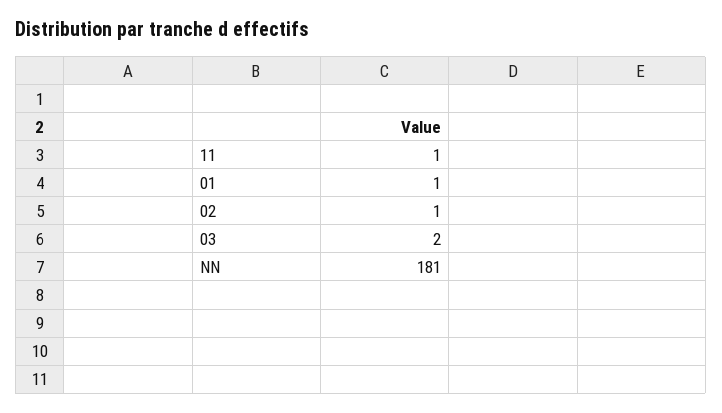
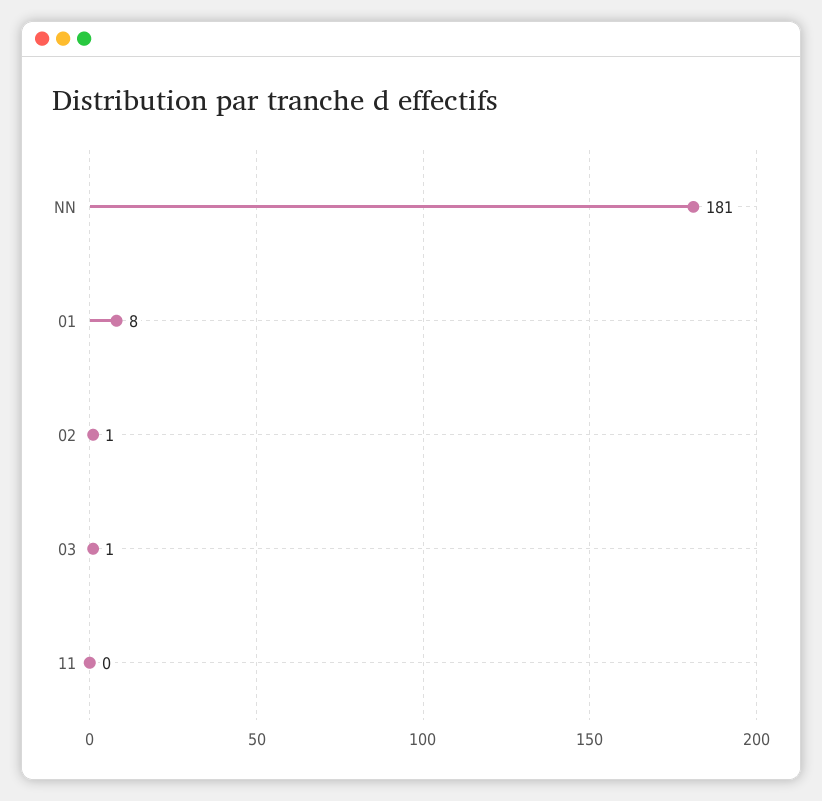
  {
-   "11": 1,
+   "11": 0,
-   "01": 1,
+   "01": 8,
    "02": 1,
-   "03": 2,
+   "03": 1,
    "NN": 181
  }

